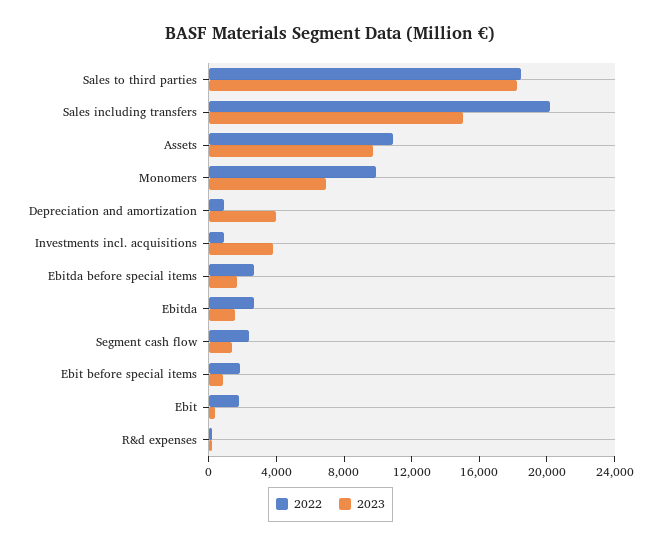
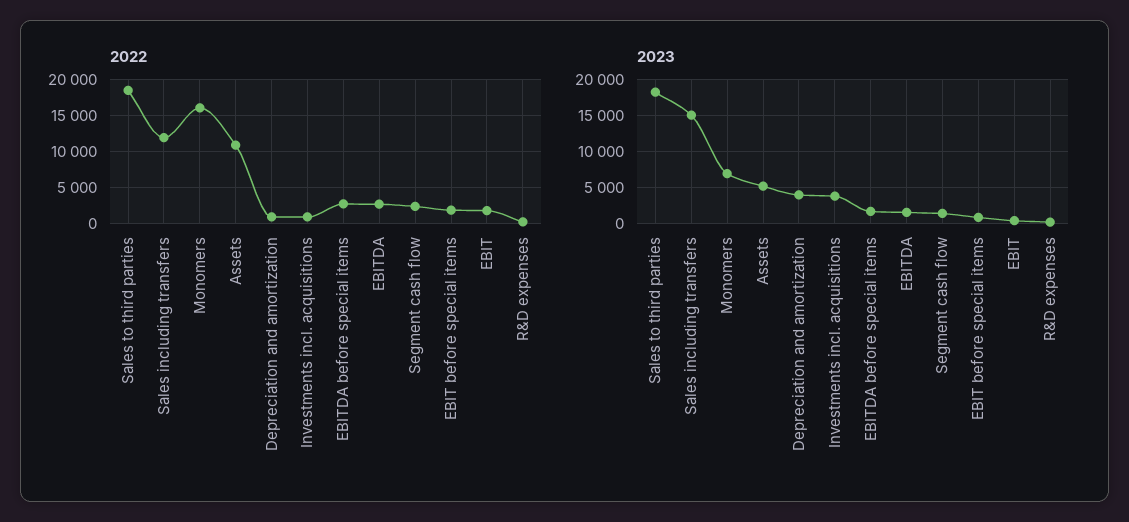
  {
    "2022": {
      "Sales to third parties": 18000,
-     "Sales including transfers": 20000,
+     "Sales including transfers": 12000,
      "Assets": 11000,
-     "Monomers": 10000,
+     "Monomers": 16000,
      "Depreciation and amortization": 1000,
      "Investments incl. acquisitions": 1000,
      "Ebitda before special items": 3000,
      "Ebitda": 3000,
      "Segment cash flow": 2000,
      "Ebit before special items": 2000,
      "Ebit": 2000,
      "R&d expenses": 0
    },
    "2023": {
      "Sales to third parties": 18000,
      "Sales including transfers": 15000,
-     "Assets": 10000,
+     "Assets": 5000,
      "Monomers": 7000,
      "Depreciation and amortization": 4000,
      "Investments incl. acquisitions": 4000,
      "Ebitda before special items": 2000,
      "Ebitda": 2000,
      "Segment cash flow": 1000,
      "Ebit before special items": 1000,
      "Ebit": 0,
      "R&d expenses": 0
    }
  }

